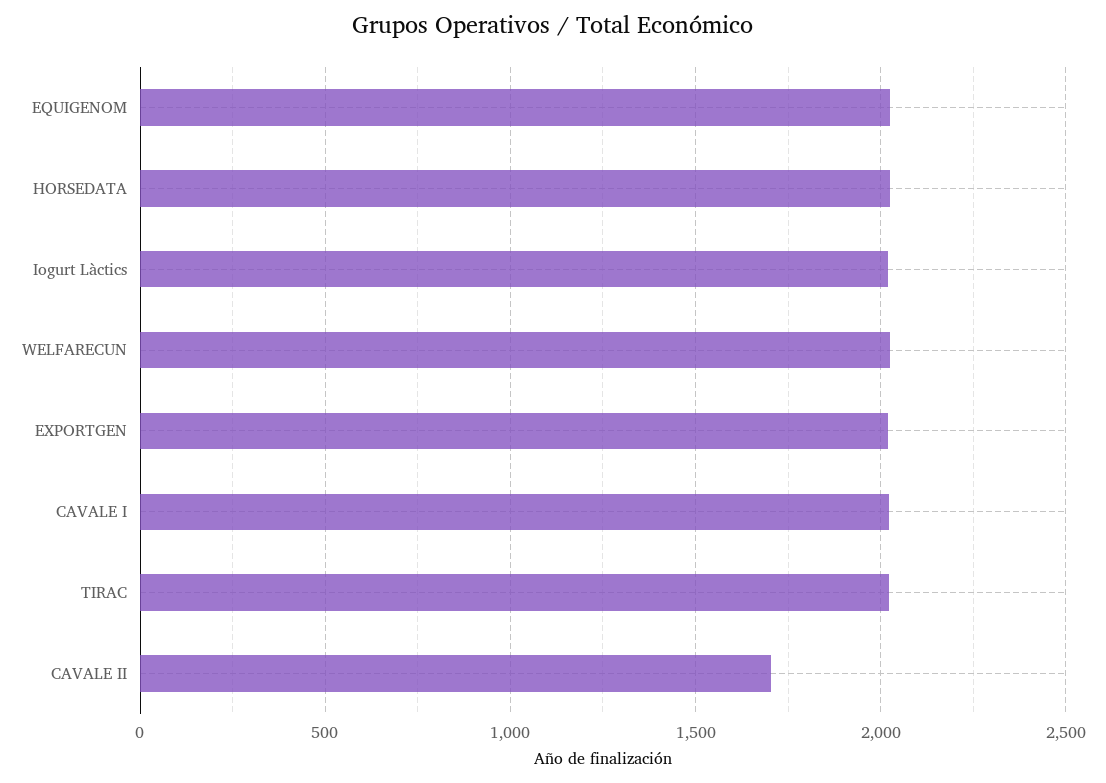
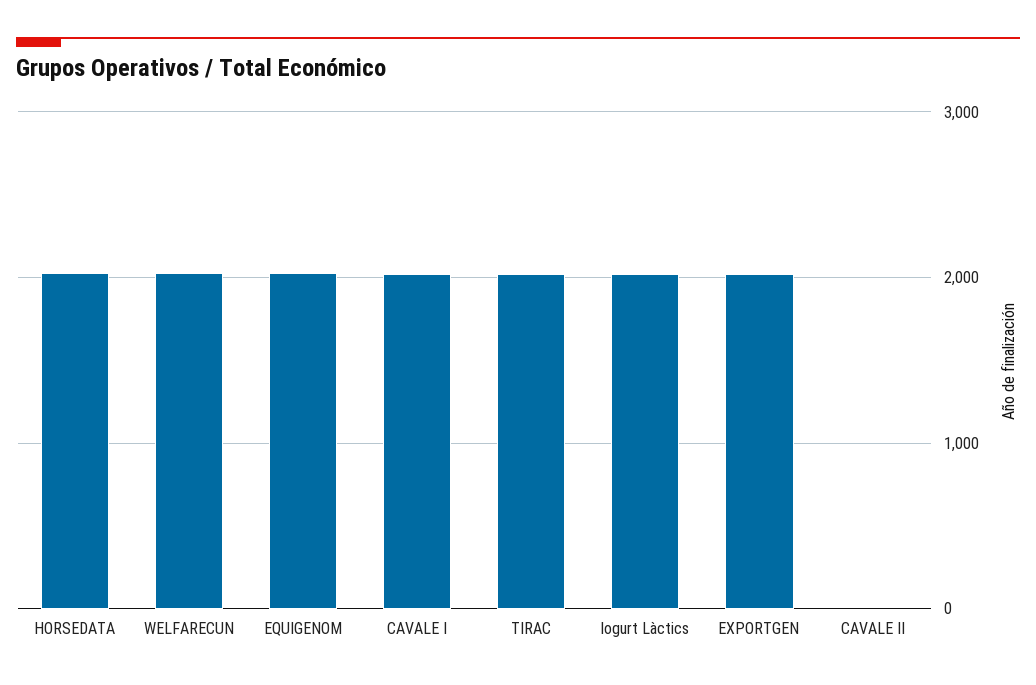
  {
    "EQUIGENOM": 2050,
    "HORSEDATA": 2050,
    "Iogurt Làctics": 2000,
    "WELFARECUN": 2050,
    "EXPORTGEN": 2000,
    "CAVALE I": 2000,
    "TIRAC": 2000,
-   "CAVALE II": 1700
+   "CAVALE II": 0
  }

